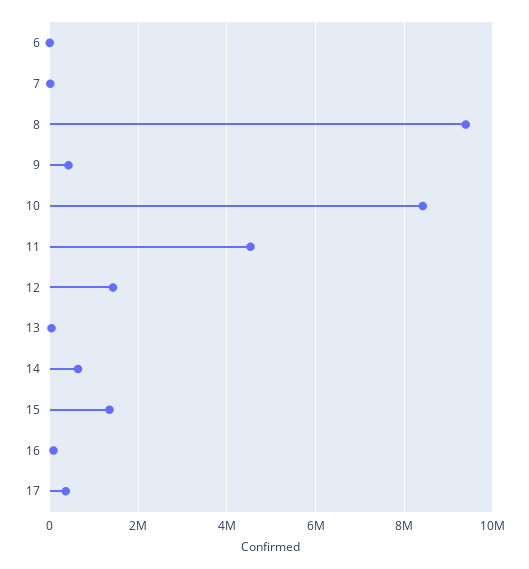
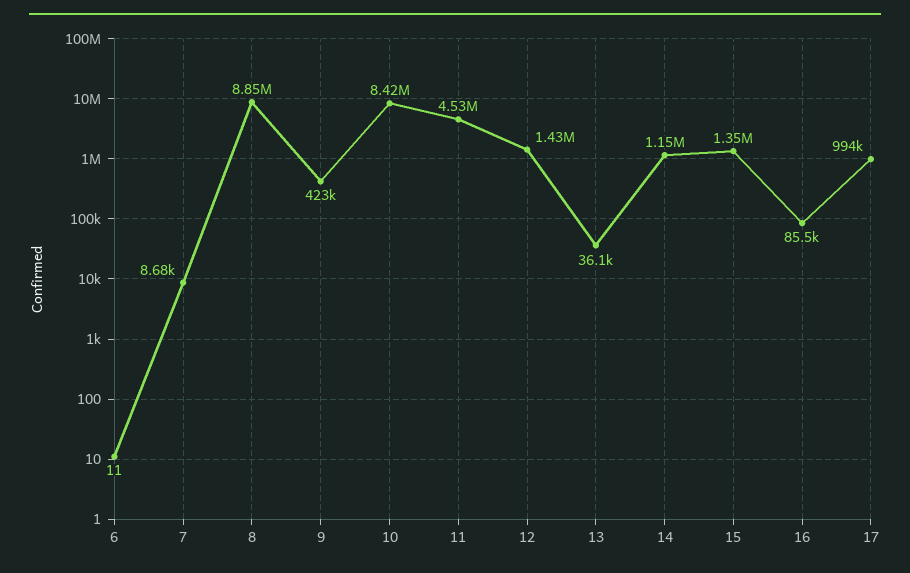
  {
    "6": 11,
    "7": 8680,
-   "8": 9400000,
+   "8": 8850000,
    "9": 423000,
    "10": 8420000,
    "11": 4530000,
    "12": 1430000,
    "13": 36100,
-   "14": 600000,
+   "14": 1150000,
    "15": 1350000,
    "16": 85500,
-   "17": 400000
+   "17": 994000
  }

